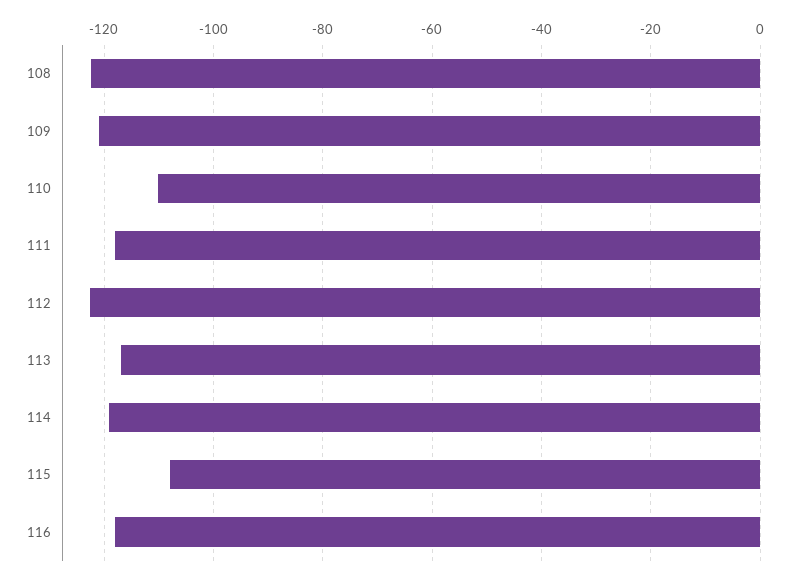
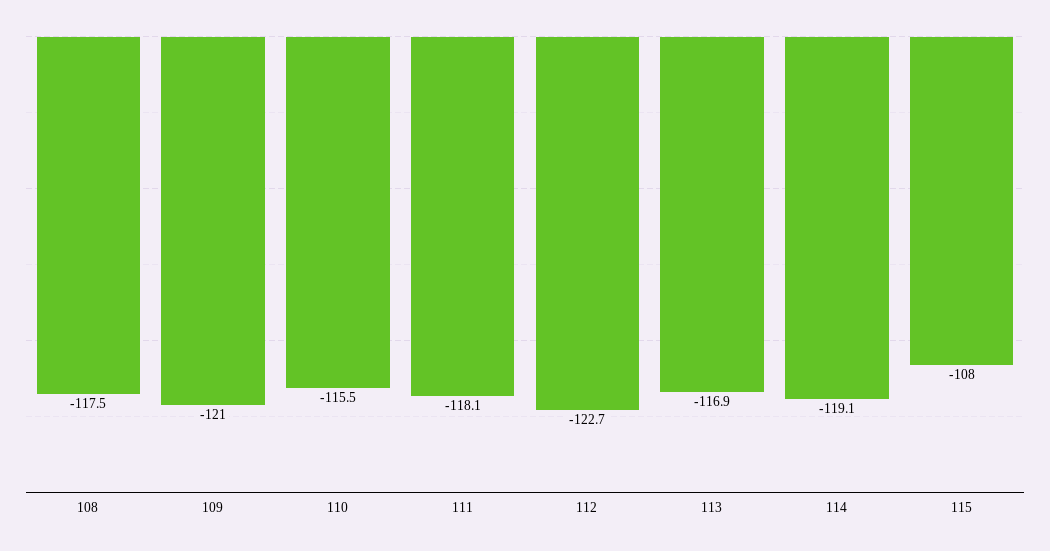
  {
-   "108": -122,
+   "108": -117.5,
    "109": -121,
-   "110": -110,
+   "110": -115.5,
    "111": -118.1,
    "112": -122.7,
    "113": -116.9,
    "114": -119.1,
-   "115": -108,
+   "115": -108
-   "116": -118
  }

